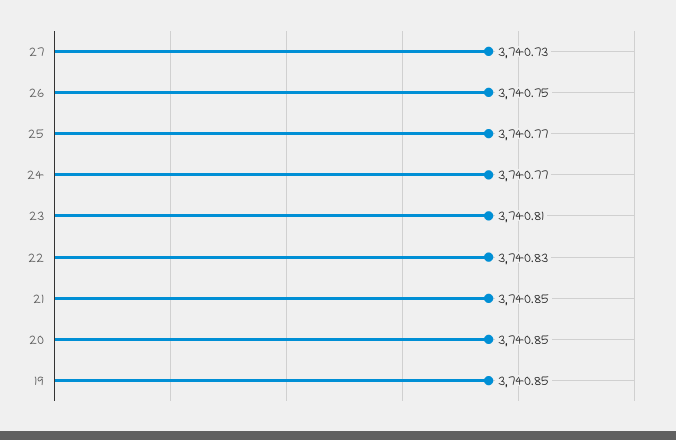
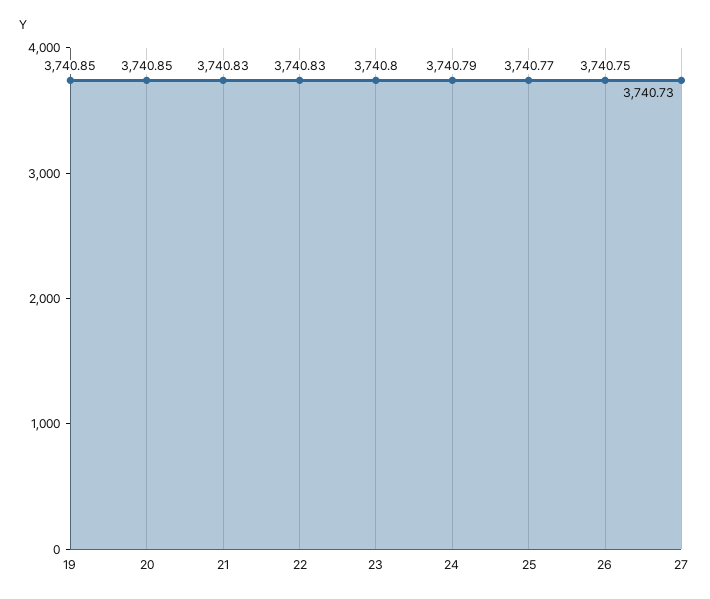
  {
    "27": 3740.73,
    "26": 3740.75,
    "25": 3740.77,
-   "24": 3740.77,
+   "24": 3740.79,
-   "23": 3740.81,
+   "23": 3740.8,
    "22": 3740.83,
-   "21": 3740.85,
+   "21": 3740.83,
    "20": 3740.85,
    "19": 3740.85
  }

